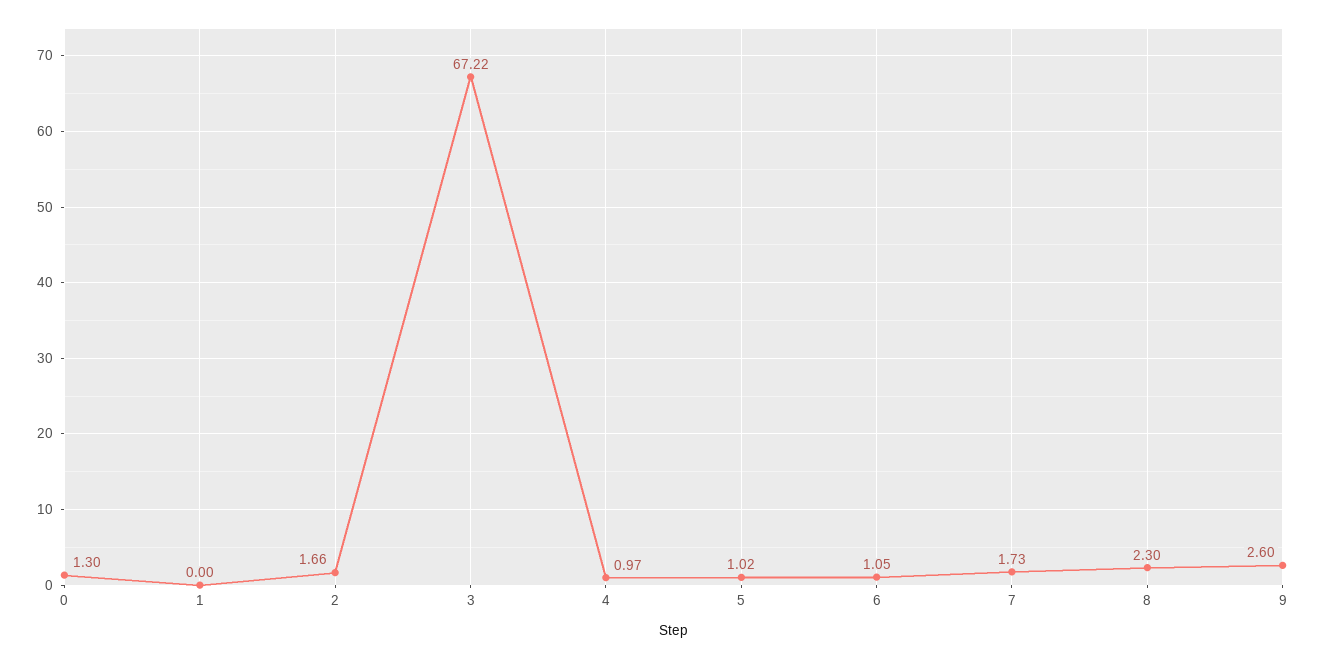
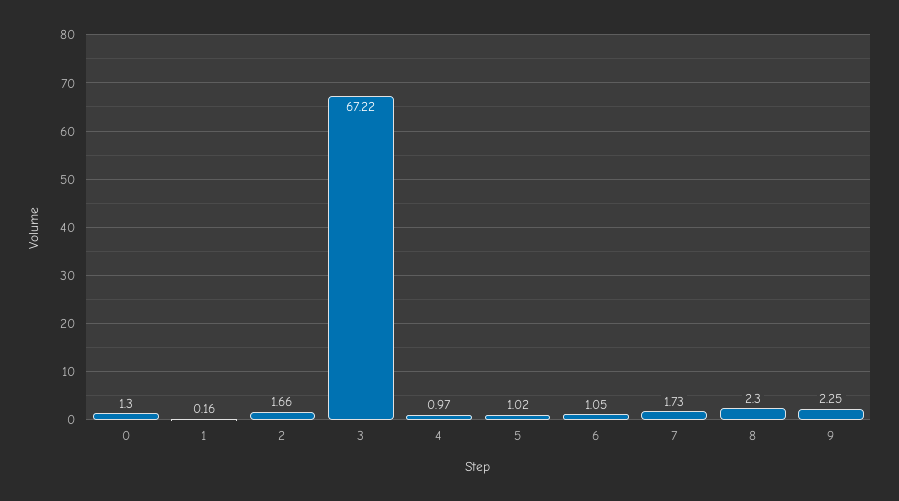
  {
    "0": 1.3,
-   "1": 0,
+   "1": 0.16,
    "2": 1.66,
    "3": 67.22,
    "4": 0.97,
    "5": 1.02,
    "6": 1.05,
    "7": 1.73,
    "8": 2.3,
-   "9": 2.6
+   "9": 2.25
  }

